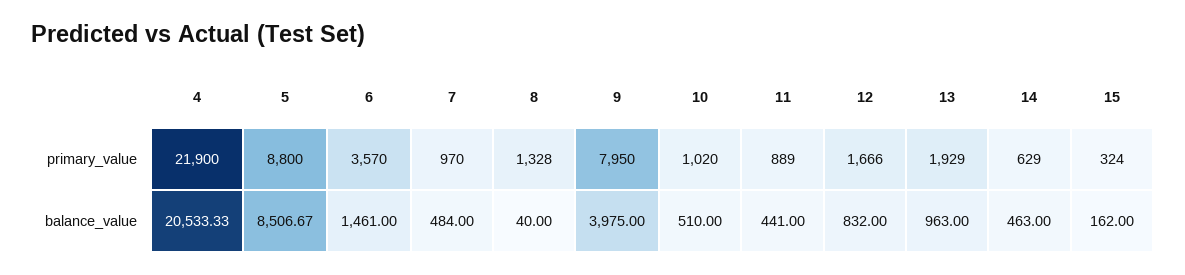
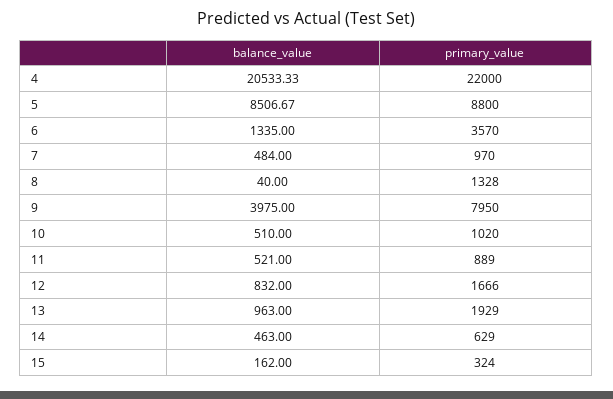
  {
    "4": {
-     "primary_value": 21900,
+     "primary_value": 22000,
      "balance_value": 20533.33
    },
    "5": {
      "primary_value": 8800,
      "balance_value": 8506.67
    },
    "6": {
      "primary_value": 3570,
-     "balance_value": 1461
+     "balance_value": 1335
    },
    "7": {
      "primary_value": 970,
      "balance_value": 484
    },
    "8": {
      "primary_value": 1328,
      "balance_value": 40
    },
    "9": {
      "primary_value": 7950,
      "balance_value": 3975
    },
    "10": {
      "primary_value": 1020,
      "balance_value": 510
    },
    "11": {
      "primary_value": 889,
-     "balance_value": 441
+     "balance_value": 521
    },
    "12": {
      "primary_value": 1666,
      "balance_value": 832
    },
    "13": {
      "primary_value": 1929,
      "balance_value": 963
    },
    "14": {
      "primary_value": 629,
      "balance_value": 463
    },
    "15": {
      "primary_value": 324,
      "balance_value": 162
    }
  }

